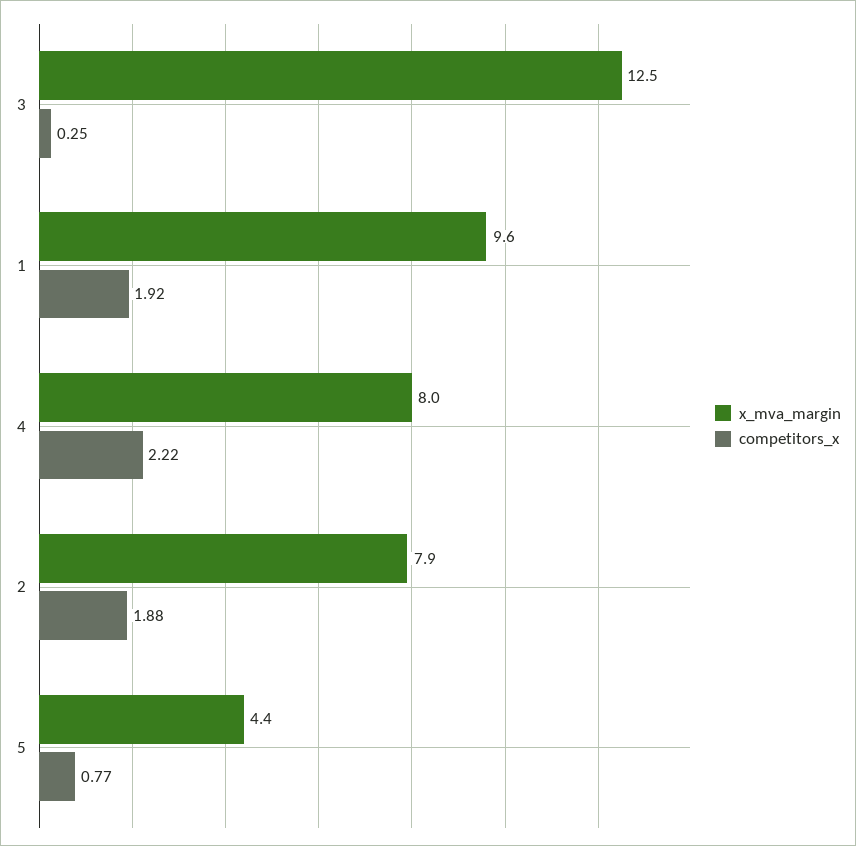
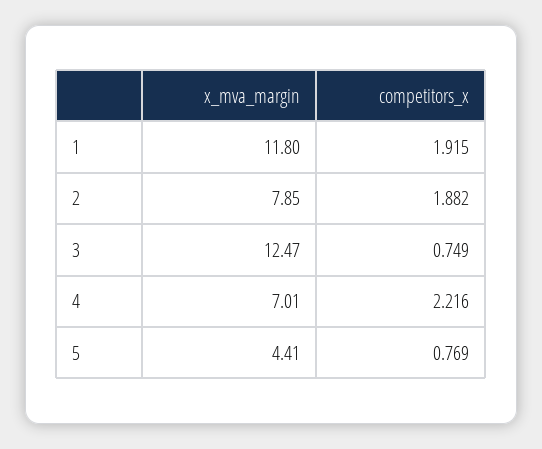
  {
    "x_mva_margin": {
      "3": 12.47,
-     "1": 9.6,
+     "1": 11.8,
-     "4": 8,
+     "4": 7.01,
      "2": 7.85,
      "5": 4.41
    },
    "competitors_x": {
-     "3": 0.25,
+     "3": 0.749,
      "1": 1.915,
      "4": 2.216,
      "2": 1.882,
      "5": 0.769
    }
  }

